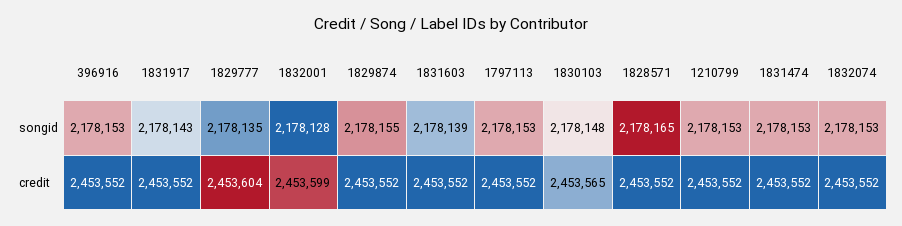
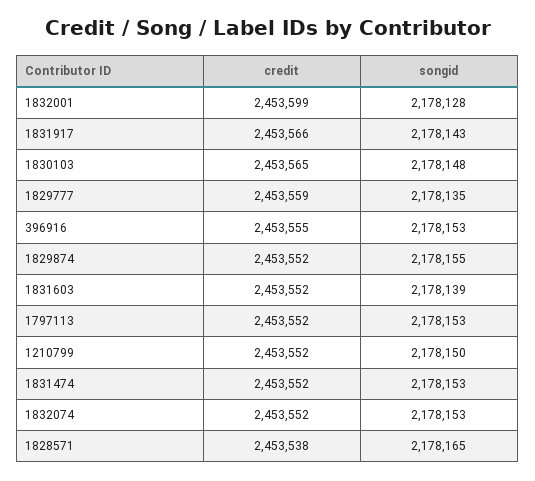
  {
    "396916": {
      "songid": 2178153,
-     "credit": 2453552
+     "credit": 2453555
    },
    "1831917": {
      "songid": 2178143,
-     "credit": 2453552
+     "credit": 2453566
    },
    "1829777": {
      "songid": 2178135,
-     "credit": 2453604
+     "credit": 2453559
    },
    "1832001": {
      "songid": 2178128,
      "credit": 2453599
    },
    "1829874": {
      "songid": 2178155,
      "credit": 2453552
    },
    "1831603": {
      "songid": 2178139,
      "credit": 2453552
    },
    "1797113": {
      "songid": 2178153,
      "credit": 2453552
    },
    "1830103": {
      "songid": 2178148,
      "credit": 2453565
    },
    "1828571": {
      "songid": 2178165,
-     "credit": 2453552
+     "credit": 2453538
    },
    "1210799": {
-     "songid": 2178153,
+     "songid": 2178150,
      "credit": 2453552
    },
    "1831474": {
      "songid": 2178153,
      "credit": 2453552
    },
    "1832074": {
      "songid": 2178153,
      "credit": 2453552
    }
  }

